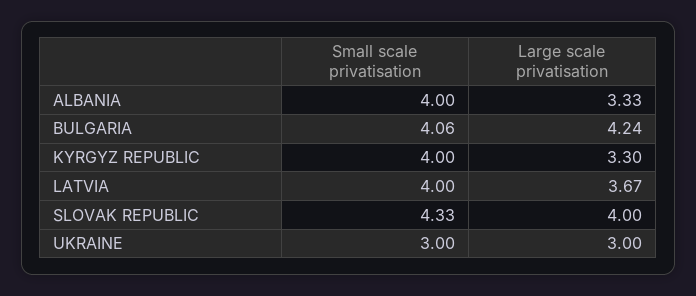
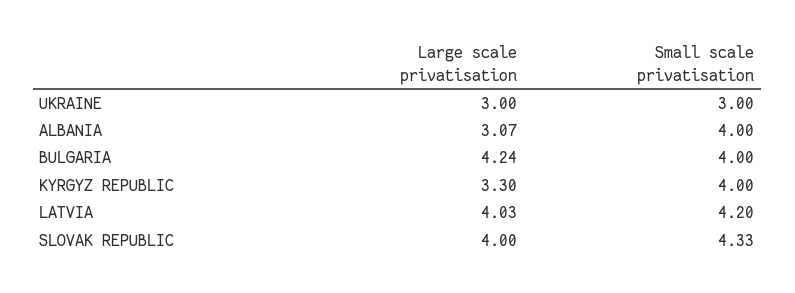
  {
    "Small scale privatisation": {
      "ALBANIA": 4,
-     "BULGARIA": 4.06,
+     "BULGARIA": 4,
      "KYRGYZ REPUBLIC": 4,
-     "LATVIA": 4,
+     "LATVIA": 4.2,
      "SLOVAK REPUBLIC": 4.33,
      "UKRAINE": 3
    },
    "Large scale privatisation": {
-     "ALBANIA": 3.33,
+     "ALBANIA": 3.07,
      "BULGARIA": 4.24,
      "KYRGYZ REPUBLIC": 3.3,
-     "LATVIA": 3.67,
+     "LATVIA": 4.03,
      "SLOVAK REPUBLIC": 4,
      "UKRAINE": 3
    }
  }

